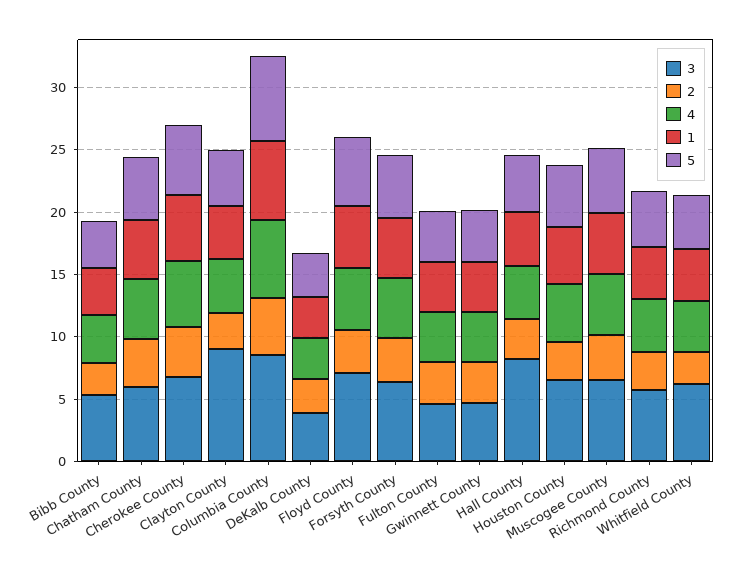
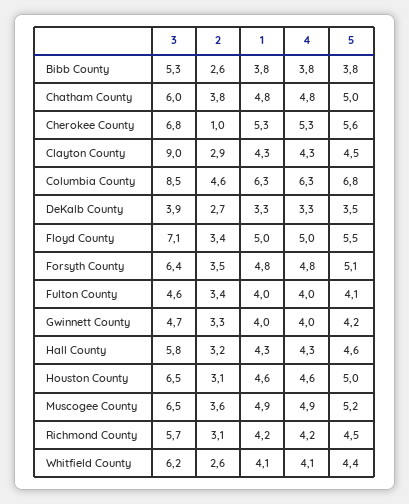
  {
    "3": {
      "Bibb County": 5.3,
      "Chatham County": 6,
      "Cherokee County": 6.8,
      "Clayton County": 9,
      "Columbia County": 8.5,
      "DeKalb County": 3.9,
      "Floyd County": 7.1,
      "Forsyth County": 6.4,
      "Fulton County": 4.6,
      "Gwinnett County": 4.7,
-     "Hall County": 8,
+     "Hall County": 5.8,
      "Houston County": 6.5,
      "Muscogee County": 6.5,
      "Richmond County": 5.7,
      "Whitfield County": 6.2
    },
    "2": {
      "Bibb County": 2.6,
      "Chatham County": 3.8,
-     "Cherokee County": 4,
+     "Cherokee County": 1,
      "Clayton County": 2.9,
      "Columbia County": 4.6,
      "DeKalb County": 2.7,
      "Floyd County": 3.4,
      "Forsyth County": 3.5,
      "Fulton County": 3.4,
      "Gwinnett County": 3.3,
      "Hall County": 3.2,
      "Houston County": 3.1,
      "Muscogee County": 3.6,
      "Richmond County": 3.1,
      "Whitfield County": 2.6
    },
    "4": {
      "Bibb County": 3.8,
      "Chatham County": 4.8,
      "Cherokee County": 5.3,
      "Clayton County": 4.3,
      "Columbia County": 6.3,
      "DeKalb County": 3.3,
      "Floyd County": 5,
      "Forsyth County": 4.8,
      "Fulton County": 4,
      "Gwinnett County": 4,
      "Hall County": 4.3,
      "Houston County": 4.6,
      "Muscogee County": 4.9,
      "Richmond County": 4.2,
      "Whitfield County": 4.1
    },
    "1": {
      "Bibb County": 3.8,
      "Chatham County": 4.8,
      "Cherokee County": 5.3,
      "Clayton County": 4.3,
      "Columbia County": 6.3,
      "DeKalb County": 3.3,
      "Floyd County": 5,
      "Forsyth County": 4.8,
      "Fulton County": 4,
      "Gwinnett County": 4,
      "Hall County": 4.3,
      "Houston County": 4.6,
      "Muscogee County": 4.9,
      "Richmond County": 4.2,
      "Whitfield County": 4.1
    },
    "5": {
      "Bibb County": 3.8,
      "Chatham County": 5,
      "Cherokee County": 5.6,
      "Clayton County": 4.5,
      "Columbia County": 6.8,
      "DeKalb County": 3.5,
      "Floyd County": 5.5,
      "Forsyth County": 5.1,
      "Fulton County": 4.1,
      "Gwinnett County": 4.2,
      "Hall County": 4.6,
      "Houston County": 5,
      "Muscogee County": 5.2,
      "Richmond County": 4.5,
      "Whitfield County": 4.4
    }
  }

